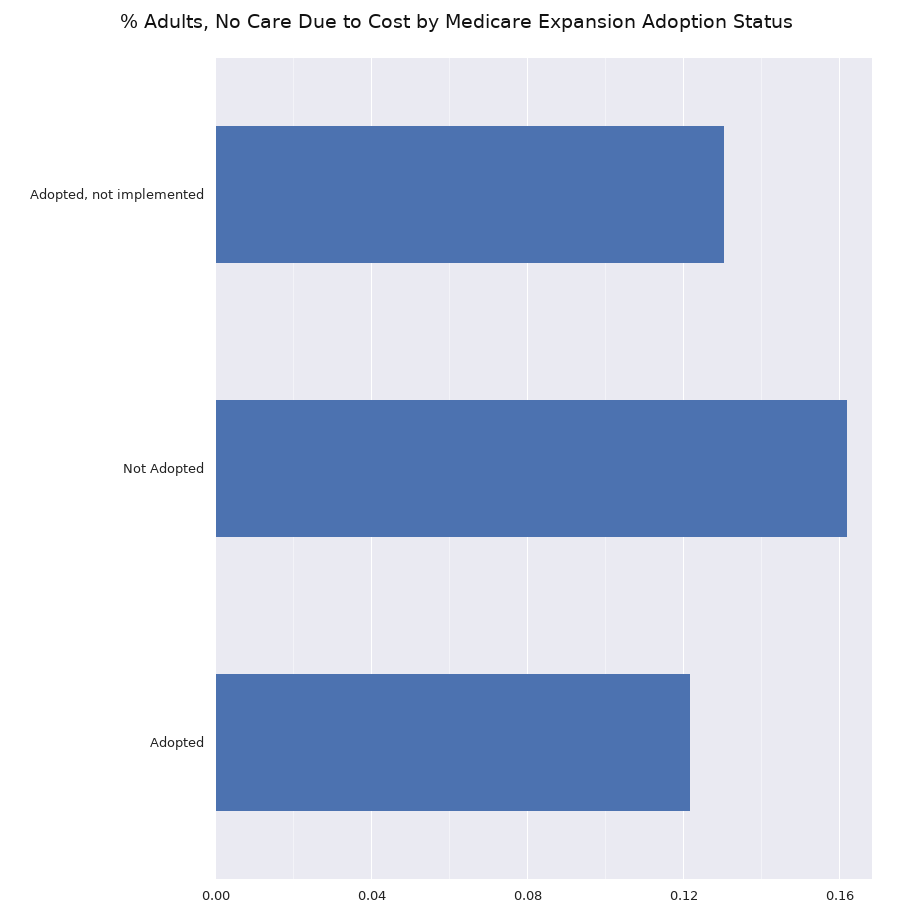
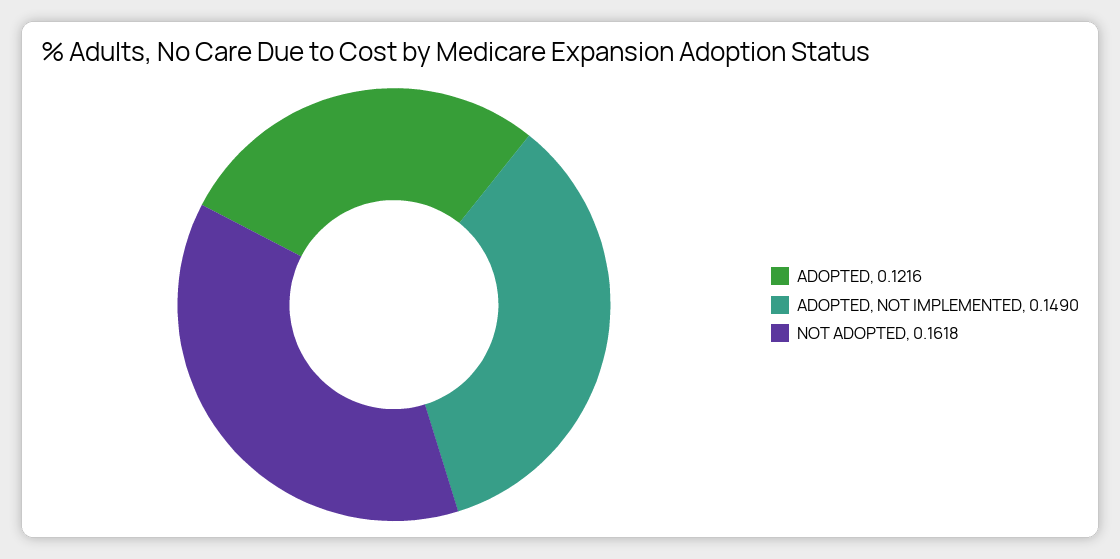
  {
-   "Adopted, not implemented": 0.13,
+   "Adopted, not implemented": 0.149,
    "Not Adopted": 0.1618,
    "Adopted": 0.1216
  }

